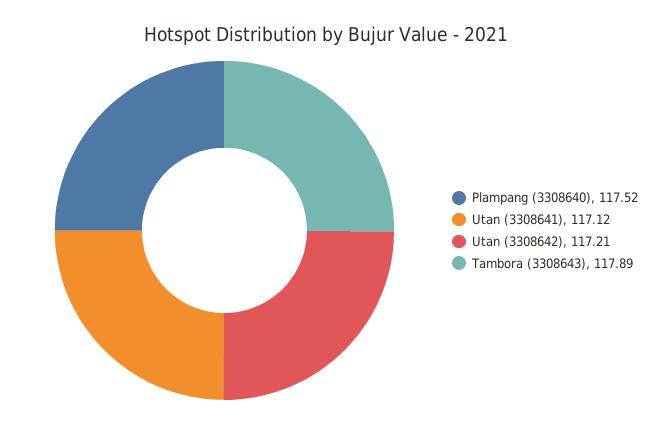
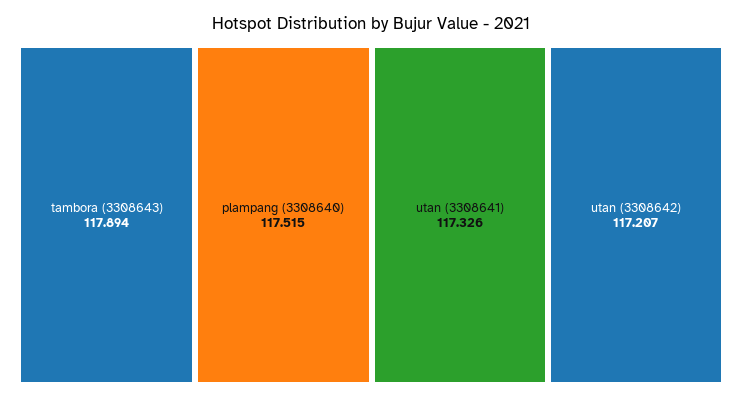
  {
    "Plampang (3308640)": 117.515,
-   "Utan (3308641)": 117.12,
+   "Utan (3308641)": 117.326,
    "Utan (3308642)": 117.207,
    "Tambora (3308643)": 117.894
  }

